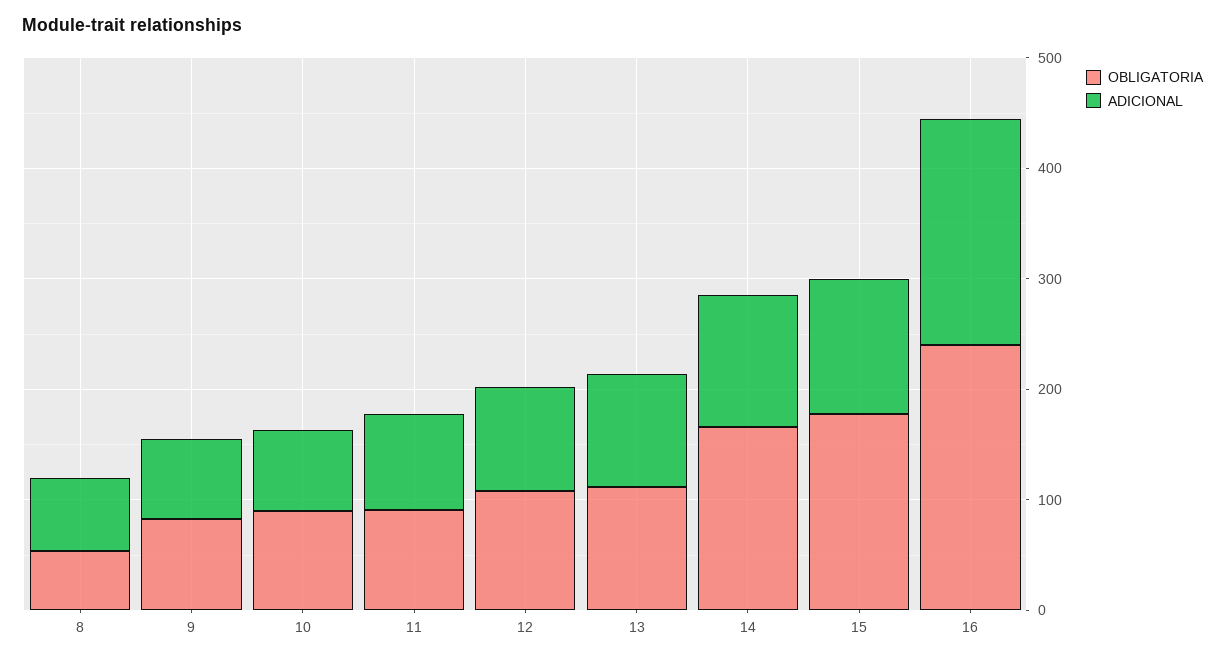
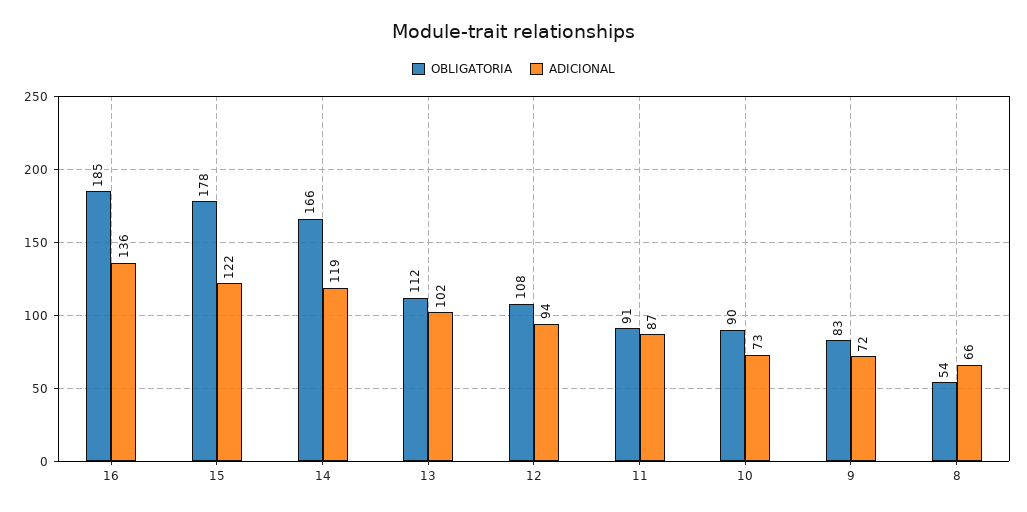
  {
    "OBLIGATORIA": {
      "8": 54,
      "9": 83,
      "10": 90,
      "11": 91,
      "12": 108,
      "13": 112,
      "14": 166,
      "15": 178,
-     "16": 240
+     "16": 185
    },
    "ADICIONAL": {
      "8": 66,
      "9": 72,
      "10": 73,
      "11": 87,
      "12": 94,
      "13": 102,
      "14": 119,
      "15": 122,
-     "16": 200
+     "16": 136
    }
  }

